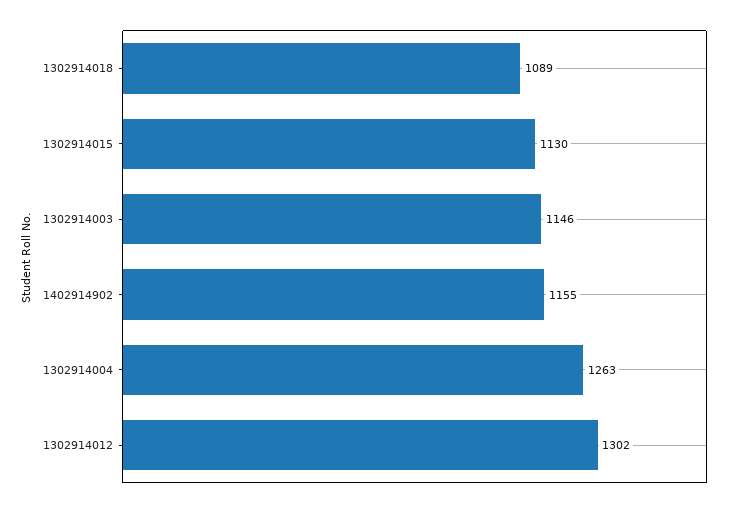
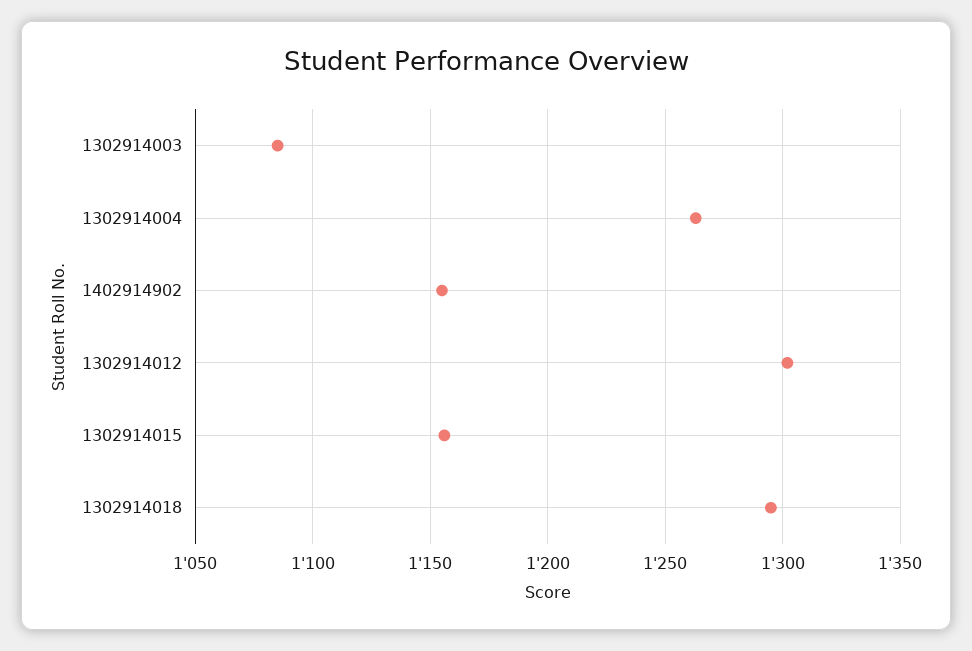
  {
-   "1302914018": 1089,
+   "1302914018": 1295,
-   "1302914015": 1130,
+   "1302914015": 1155,
-   "1302914003": 1146,
+   "1302914003": 1085,
    "1402914902": 1155,
    "1302914004": 1263,
    "1302914012": 1302
  }

